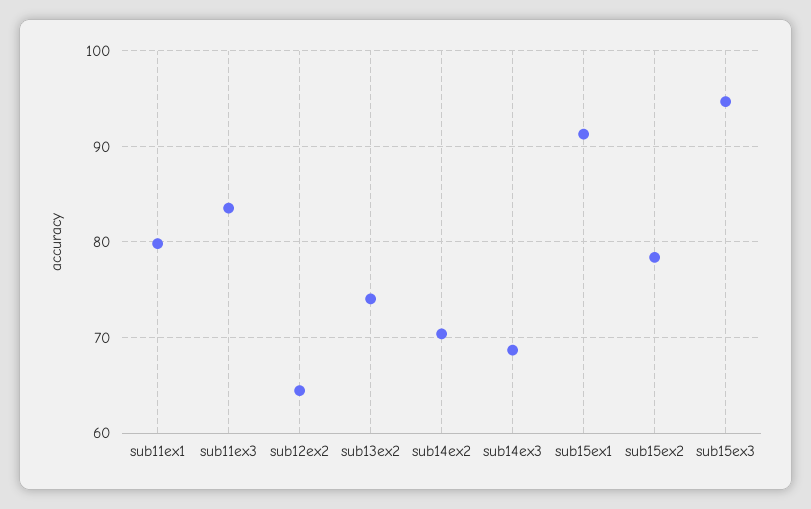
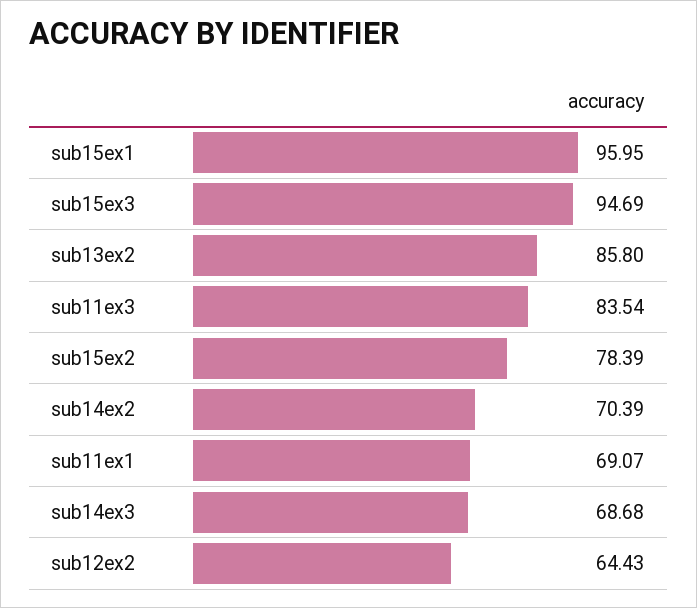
  {
-   "sub11ex1": 80,
+   "sub11ex1": 69.07,
    "sub11ex3": 83.54,
    "sub12ex2": 64.43,
-   "sub13ex2": 74,
+   "sub13ex2": 85.8,
    "sub14ex2": 70.39,
    "sub14ex3": 68.68,
-   "sub15ex1": 91,
+   "sub15ex1": 95.95,
    "sub15ex2": 78.39,
    "sub15ex3": 94.69
  }

